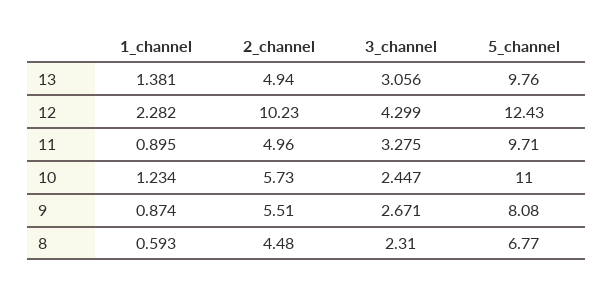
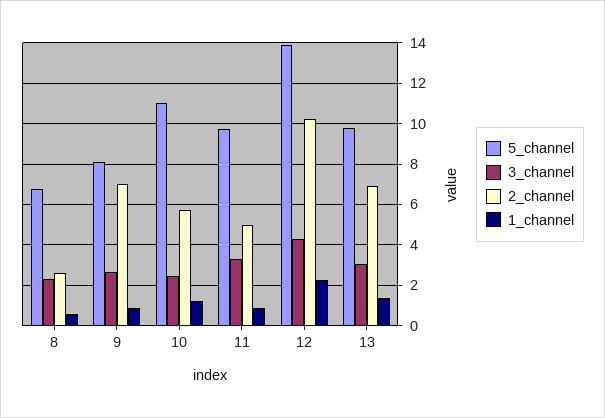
  {
    "1_channel": {
      "13": 1.381,
      "12": 2.282,
      "11": 0.895,
      "10": 1.234,
      "9": 0.874,
      "8": 0.593
    },
    "2_channel": {
-     "13": 4.94,
+     "13": 7,
      "12": 10.23,
      "11": 4.96,
      "10": 5.73,
-     "9": 5.51,
+     "9": 7,
-     "8": 4.48
+     "8": 2.5
    },
    "3_channel": {
      "13": 3.056,
      "12": 4.299,
      "11": 3.275,
      "10": 2.447,
      "9": 2.671,
      "8": 2.31
    },
    "5_channel": {
      "13": 9.76,
-     "12": 12.43,
+     "12": 14,
      "11": 9.71,
      "10": 11,
      "9": 8.08,
      "8": 6.77
    }
  }

